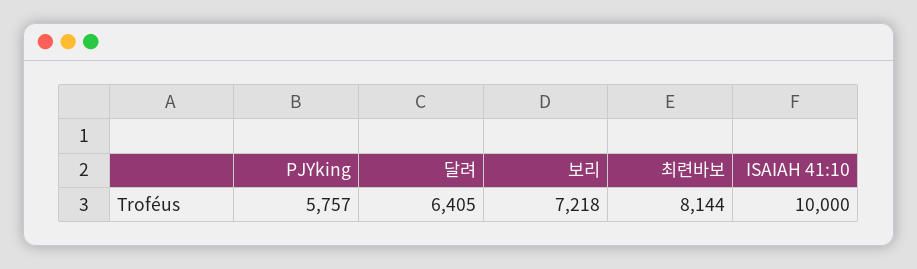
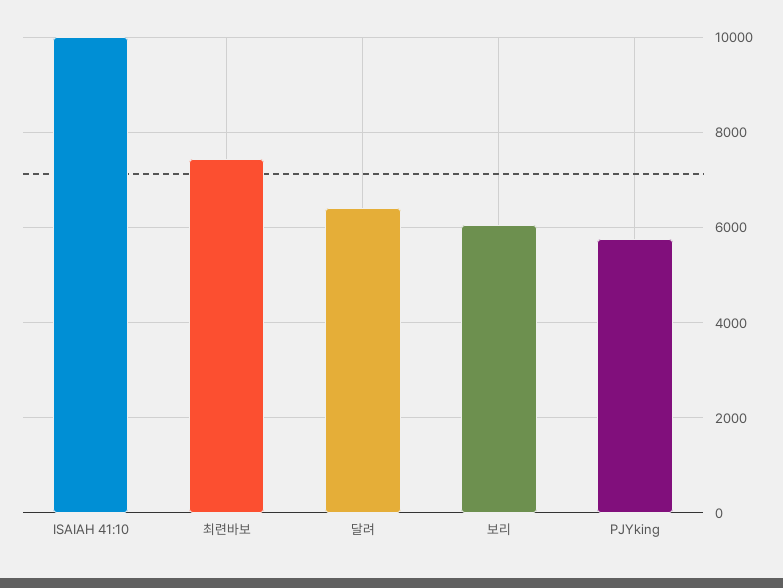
  {
    "PJYking": 5757,
    "달려": 6405,
-   "보리": 7218,
+   "보리": 6000,
-   "최련바보": 8144,
+   "최련바보": 7400,
    "ISAIAH 41:10": 10000
  }

